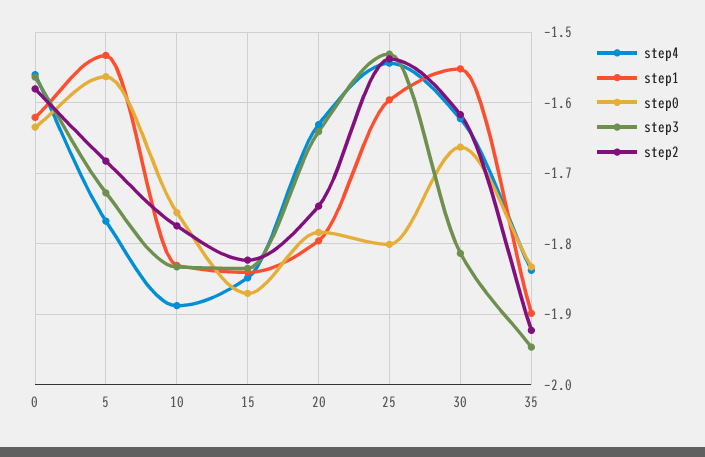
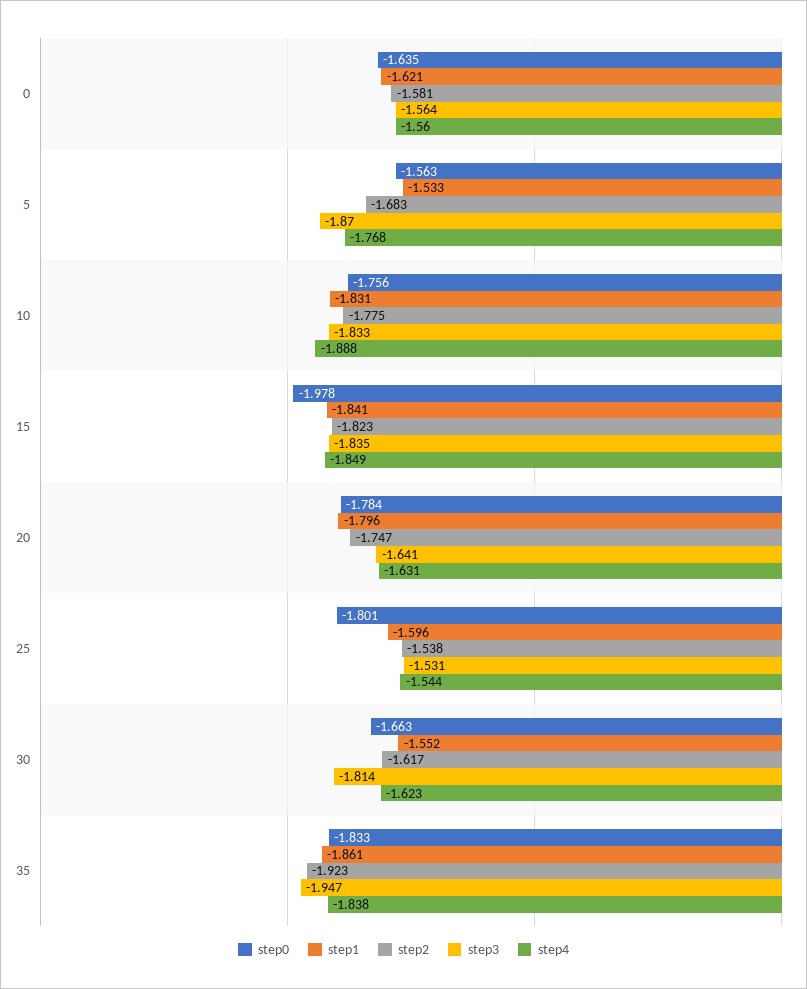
  {
    "step4": {
      "0": -1.56,
      "5": -1.768,
      "10": -1.888,
      "15": -1.849,
      "20": -1.631,
      "25": -1.544,
      "30": -1.623,
      "35": -1.838
    },
    "step1": {
      "0": -1.621,
      "5": -1.533,
      "10": -1.831,
      "15": -1.841,
      "20": -1.796,
      "25": -1.596,
      "30": -1.552,
-     "35": -1.9
+     "35": -1.861
    },
    "step0": {
      "0": -1.635,
      "5": -1.563,
      "10": -1.756,
-     "15": -1.87,
+     "15": -1.978,
      "20": -1.784,
      "25": -1.801,
      "30": -1.663,
      "35": -1.833
    },
    "step3": {
      "0": -1.564,
-     "5": -1.73,
+     "5": -1.87,
      "10": -1.833,
      "15": -1.835,
      "20": -1.641,
      "25": -1.531,
      "30": -1.814,
      "35": -1.947
    },
    "step2": {
      "0": -1.581,
      "5": -1.683,
      "10": -1.775,
      "15": -1.823,
      "20": -1.747,
      "25": -1.538,
      "30": -1.617,
      "35": -1.923
    }
  }

